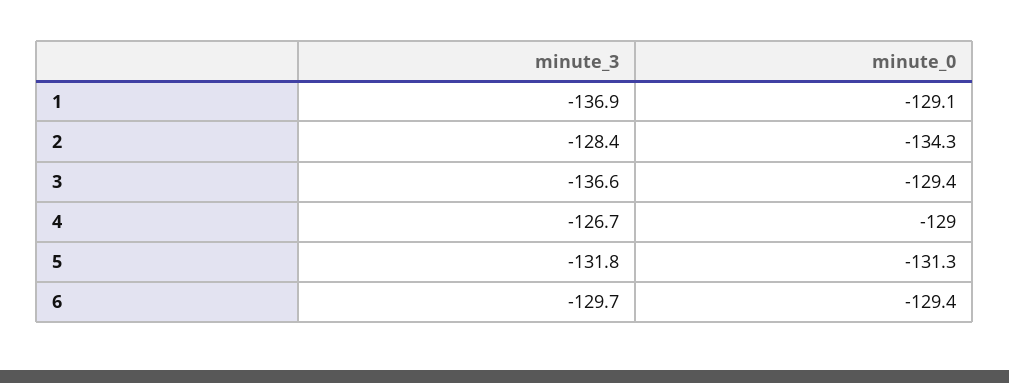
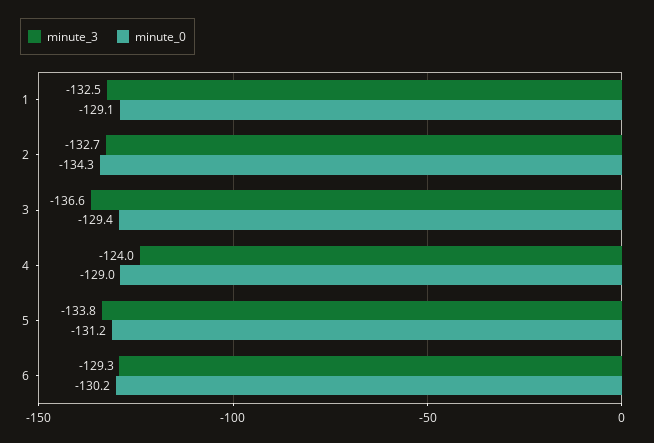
  {
    "minute_3": {
-     "1": -136.9,
+     "1": -132.5,
-     "2": -128.4,
+     "2": -132.7,
      "3": -136.6,
-     "4": -126.7,
+     "4": -124,
-     "5": -131.8,
+     "5": -133.8,
-     "6": -129.7
+     "6": -129.3
    },
    "minute_0": {
      "1": -129.1,
      "2": -134.3,
      "3": -129.4,
      "4": -129,
-     "5": -131.3,
+     "5": -131.2,
-     "6": -129.4
+     "6": -130.2
    }
  }

